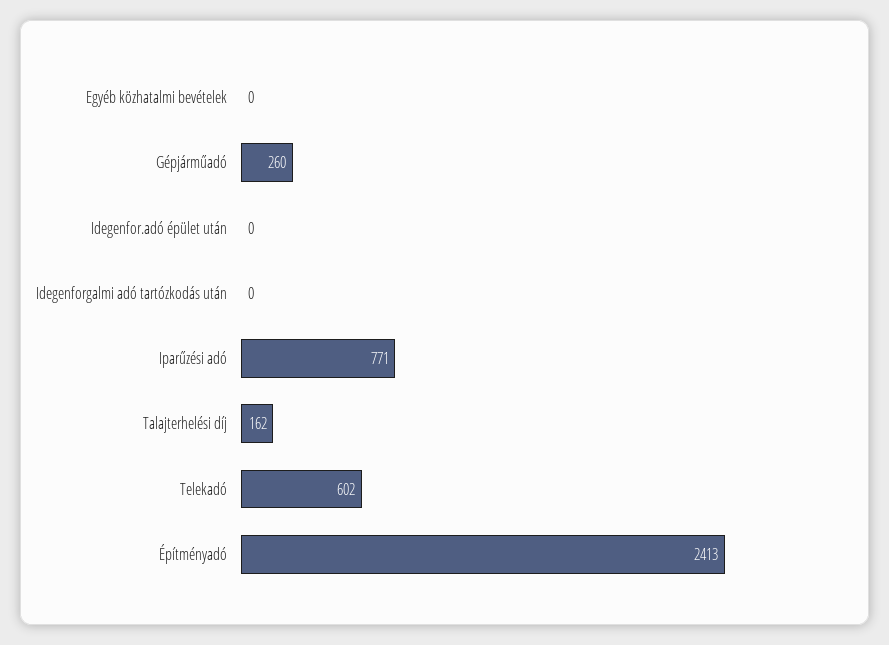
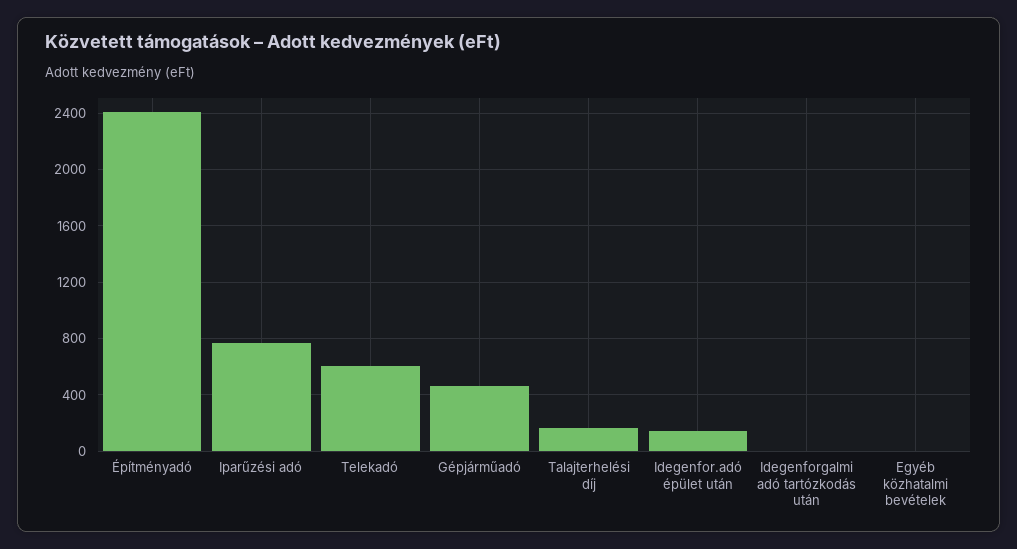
  {
    "Egyéb közhatalmi bevételek": 0,
-   "Gépjárműadó": 260,
+   "Gépjárműadó": 450,
-   "Idegenfor.adó épület után": 0,
+   "Idegenfor.adó épület után": 150,
    "Idegenforgalmi adó tartózkodás után": 0,
    "Iparűzési adó": 771,
    "Talajterhelési díj": 162,
    "Telekadó": 602,
    "Építményadó": 2413
  }

